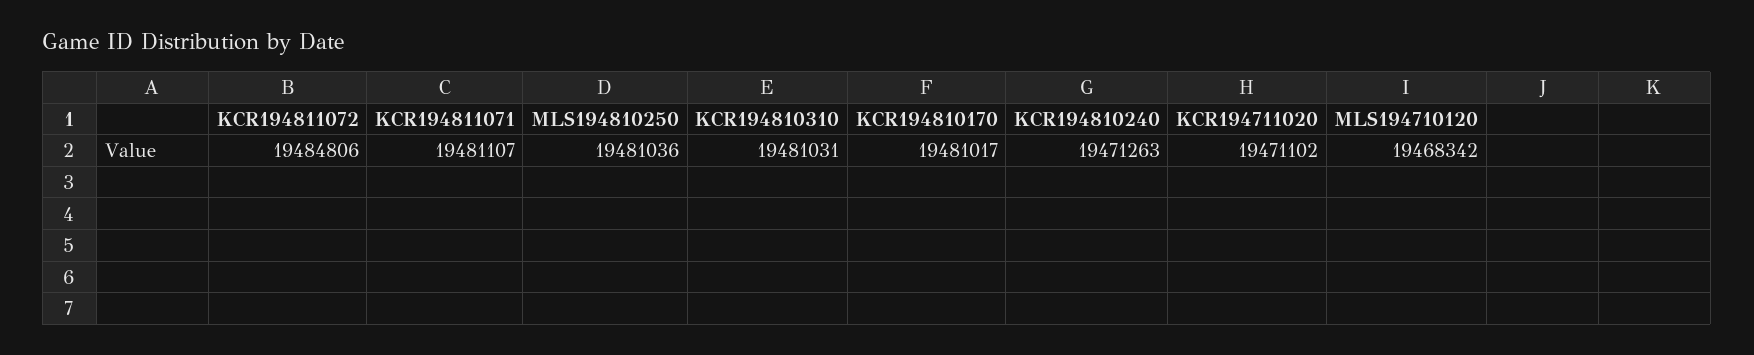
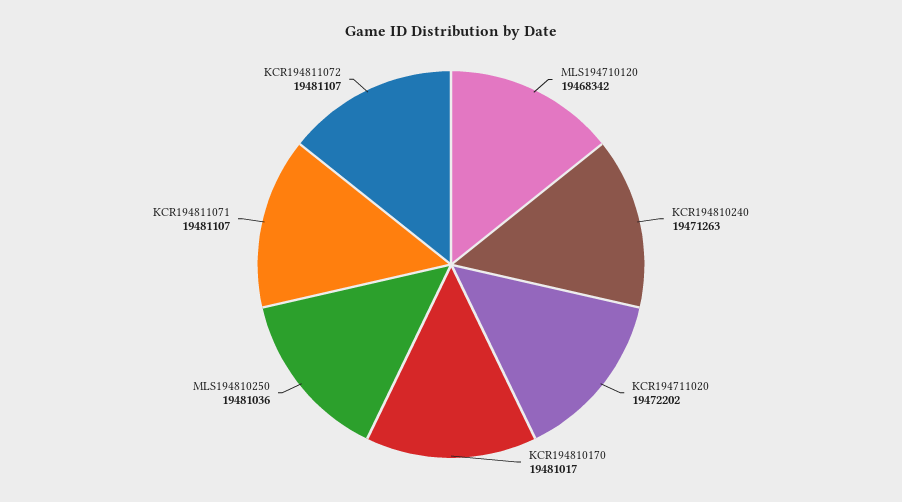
  {
-   "KCR194811072": 19484806,
+   "KCR194811072": 19481107,
    "KCR194811071": 19481107,
    "MLS194810250": 19481036,
-   "KCR194810310": 19481031,
    "KCR194810170": 19481017,
    "KCR194810240": 19471263,
-   "KCR194711020": 19471102,
+   "KCR194711020": 19472202,
    "MLS194710120": 19468342
  }

